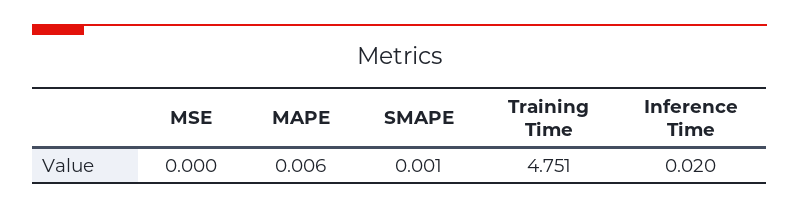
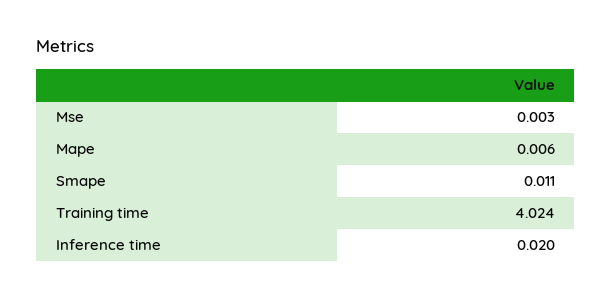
  {
-   "MSE": 0,
+   "MSE": 0.003,
    "MAPE": 0.006,
-   "SMAPE": 0.001,
+   "SMAPE": 0.011,
-   "Training Time": 4.751,
+   "Training Time": 4.024,
    "Inference Time": 0.02
  }

